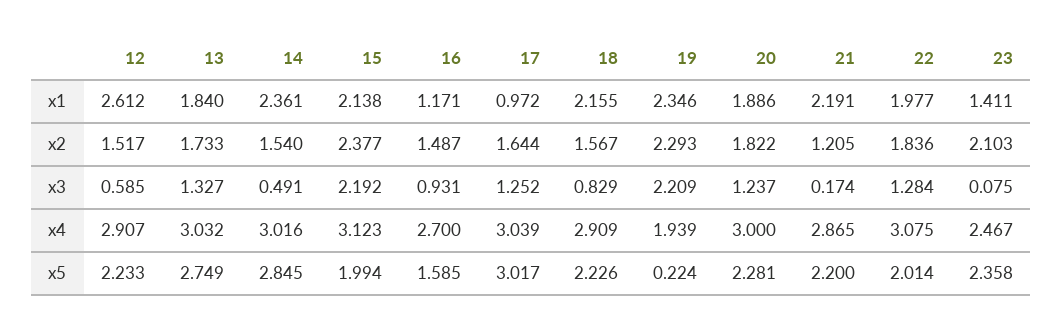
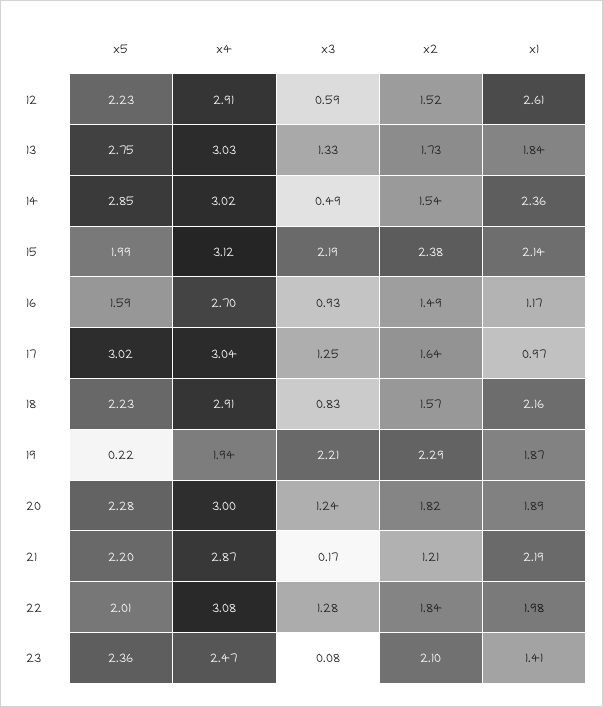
  {
    "12": {
      "x1": 2.612,
      "x2": 1.517,
      "x3": 0.585,
      "x4": 2.907,
      "x5": 2.233
    },
    "13": {
      "x1": 1.84,
      "x2": 1.733,
      "x3": 1.327,
      "x4": 3.032,
      "x5": 2.749
    },
    "14": {
      "x1": 2.361,
      "x2": 1.54,
      "x3": 0.491,
      "x4": 3.016,
      "x5": 2.845
    },
    "15": {
      "x1": 2.138,
      "x2": 2.377,
      "x3": 2.192,
      "x4": 3.123,
      "x5": 1.994
    },
    "16": {
      "x1": 1.171,
      "x2": 1.487,
      "x3": 0.931,
      "x4": 2.7,
      "x5": 1.585
    },
    "17": {
      "x1": 0.972,
      "x2": 1.644,
      "x3": 1.252,
      "x4": 3.039,
      "x5": 3.017
    },
    "18": {
      "x1": 2.155,
      "x2": 1.567,
      "x3": 0.829,
      "x4": 2.909,
      "x5": 2.226
    },
    "19": {
-     "x1": 2.346,
+     "x1": 1.87,
      "x2": 2.293,
      "x3": 2.209,
      "x4": 1.939,
      "x5": 0.224
    },
    "20": {
      "x1": 1.886,
      "x2": 1.822,
      "x3": 1.237,
      "x4": 3,
      "x5": 2.281
    },
    "21": {
      "x1": 2.191,
      "x2": 1.205,
      "x3": 0.174,
      "x4": 2.865,
      "x5": 2.2
    },
    "22": {
      "x1": 1.977,
      "x2": 1.836,
      "x3": 1.284,
      "x4": 3.075,
      "x5": 2.014
    },
    "23": {
      "x1": 1.411,
      "x2": 2.103,
      "x3": 0.075,
      "x4": 2.467,
      "x5": 2.358
    }
  }

